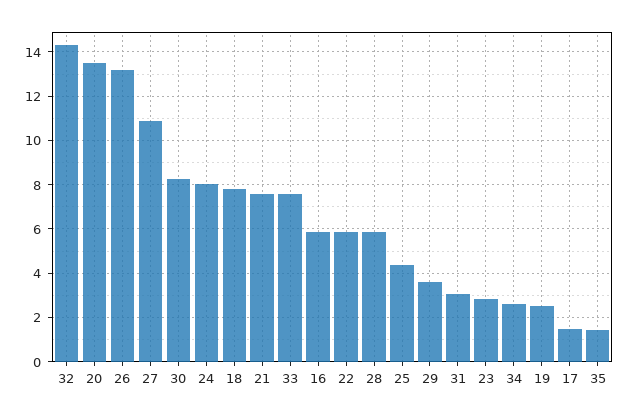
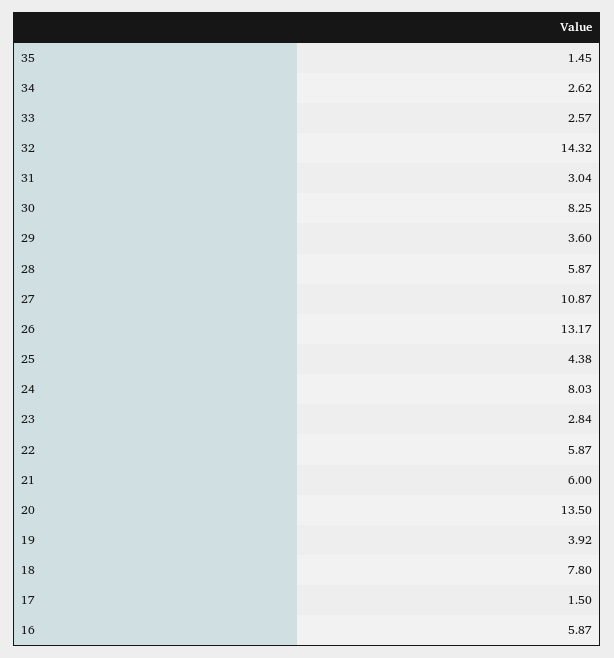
  {
    "32": 14.32,
    "20": 13.5,
    "26": 13.17,
    "27": 10.87,
    "30": 8.25,
    "24": 8.03,
    "18": 7.8,
-   "21": 7.5,
+   "21": 6,
-   "33": 7.5,
+   "33": 2.57,
    "16": 5.87,
    "22": 5.87,
    "28": 5.87,
    "25": 4.38,
    "29": 3.6,
    "31": 3.04,
    "23": 2.84,
    "34": 2.62,
-   "19": 2.5,
+   "19": 3.92,
    "17": 1.5,
    "35": 1.45
  }

